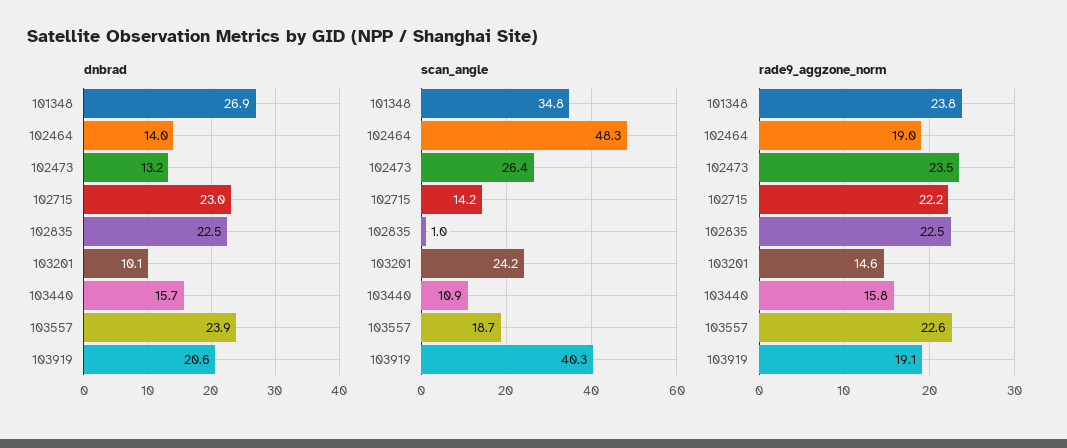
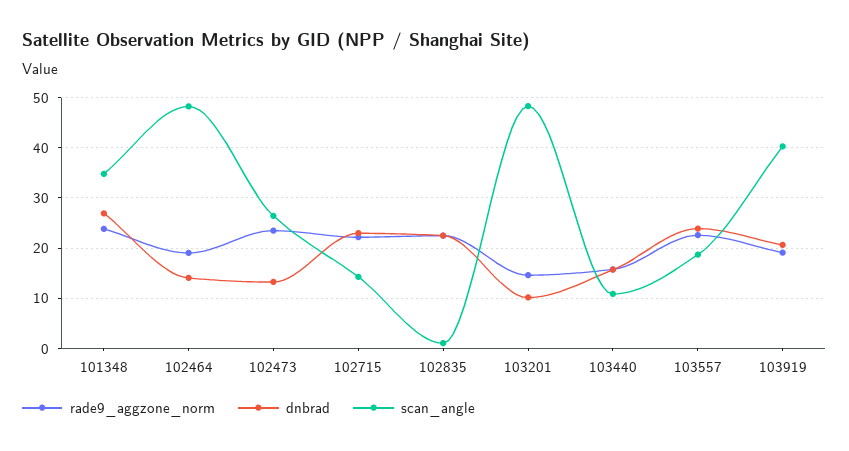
  {
    "dnbrad": {
      "101348": 26.9,
      "102464": 14,
      "102473": 13.2,
      "102715": 23,
      "102835": 22.5,
      "103201": 10.1,
      "103440": 15.7,
      "103557": 23.9,
      "103919": 20.6
    },
    "scan_angle": {
      "101348": 34.8,
      "102464": 48.3,
      "102473": 26.4,
      "102715": 14.2,
      "102835": 1,
-     "103201": 24.2,
+     "103201": 48,
      "103440": 10.9,
      "103557": 18.7,
      "103919": 40.3
    },
    "rade9_aggzone_norm": {
      "101348": 23.8,
      "102464": 19,
      "102473": 23.5,
      "102715": 22.2,
      "102835": 22.5,
      "103201": 14.6,
      "103440": 15.8,
      "103557": 22.6,
      "103919": 19.1
    }
  }

